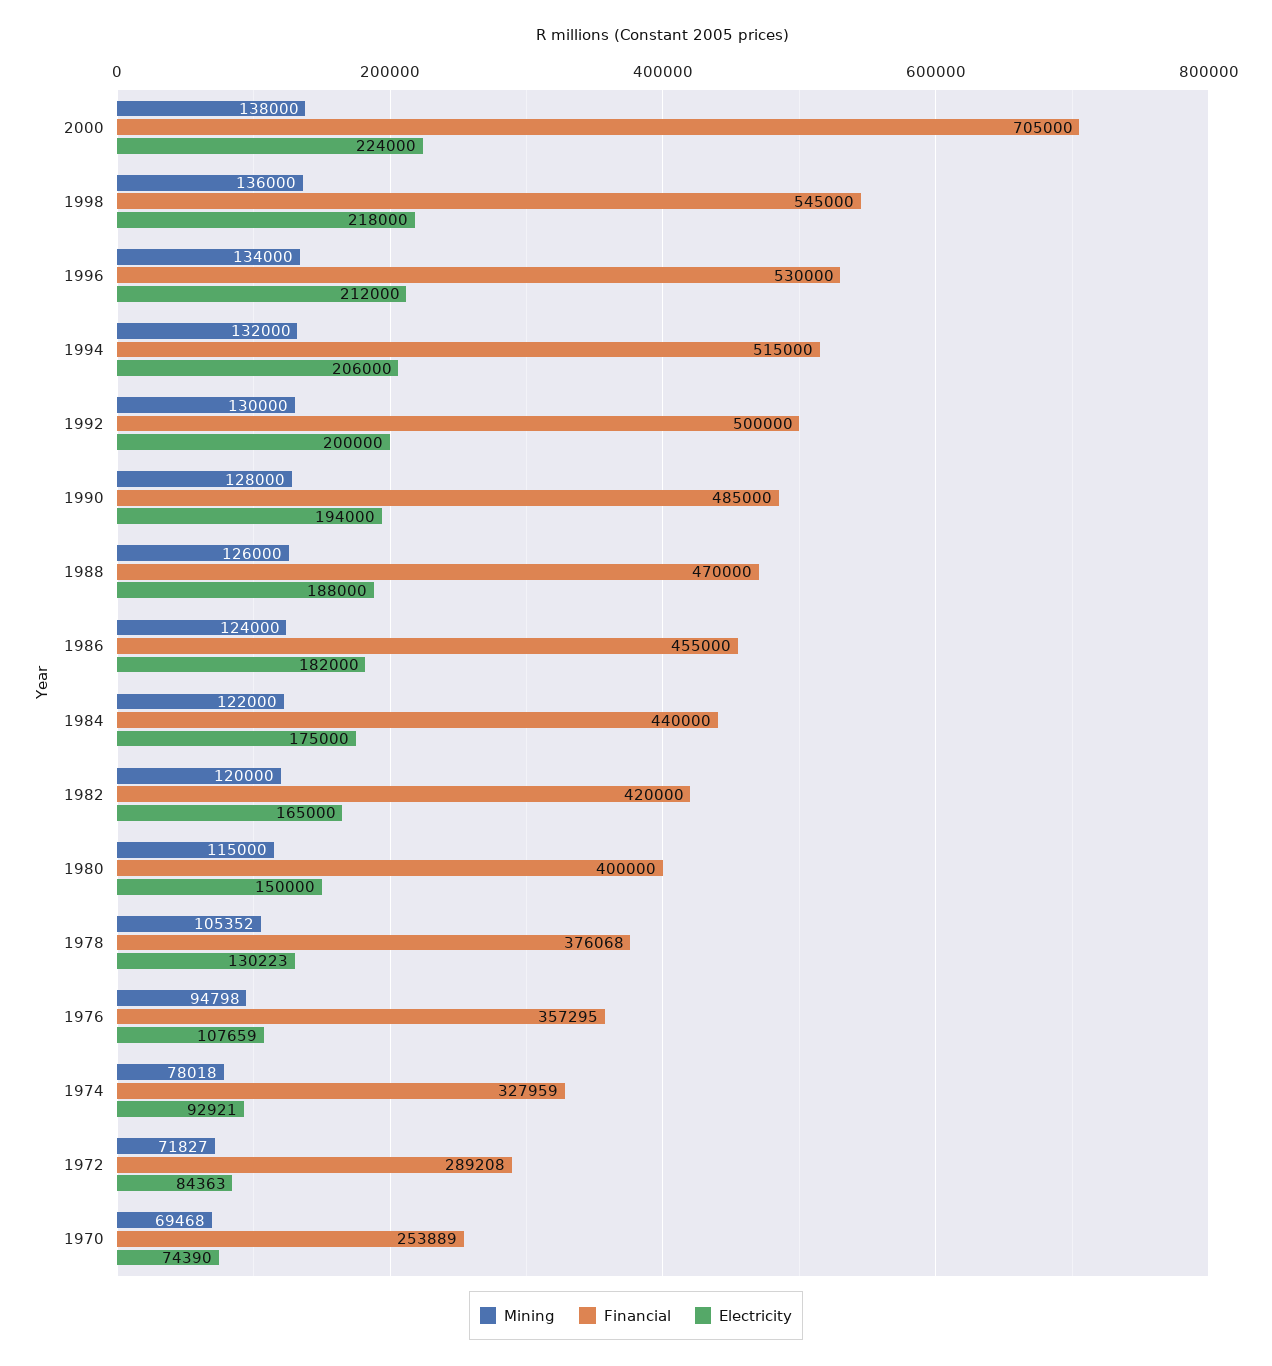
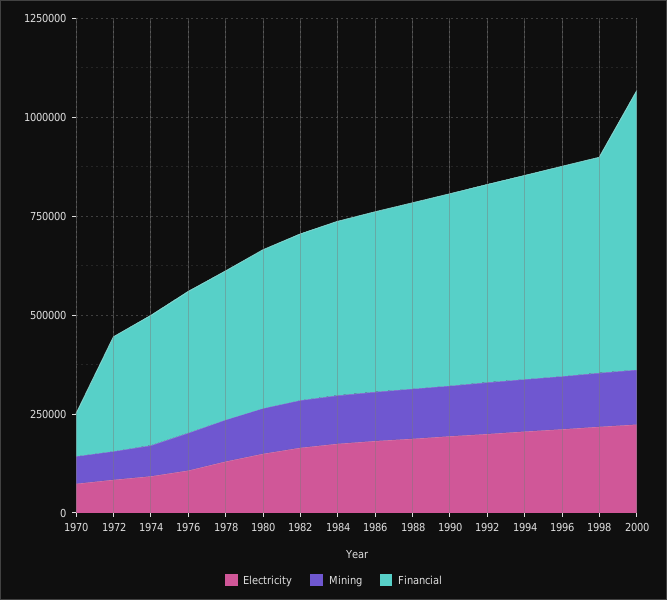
  {
    "Mining": {
      "2000": 138000,
      "1998": 136000,
      "1996": 134000,
      "1994": 132000,
      "1992": 130000,
      "1990": 128000,
      "1988": 126000,
      "1986": 124000,
      "1984": 122000,
      "1982": 120000,
      "1980": 115000,
      "1978": 105352,
      "1976": 94798,
      "1974": 78018,
      "1972": 71827,
      "1970": 69468
    },
    "Financial": {
      "2000": 705000,
      "1998": 545000,
      "1996": 530000,
      "1994": 515000,
      "1992": 500000,
      "1990": 485000,
      "1988": 470000,
      "1986": 455000,
      "1984": 440000,
      "1982": 420000,
      "1980": 400000,
      "1978": 376068,
      "1976": 357295,
      "1974": 327959,
      "1972": 289208,
-     "1970": 253889
+     "1970": 100000
    },
    "Electricity": {
      "2000": 224000,
      "1998": 218000,
      "1996": 212000,
      "1994": 206000,
      "1992": 200000,
      "1990": 194000,
      "1988": 188000,
      "1986": 182000,
      "1984": 175000,
      "1982": 165000,
      "1980": 150000,
      "1978": 130223,
      "1976": 107659,
      "1974": 92921,
      "1972": 84363,
      "1970": 74390
    }
  }

